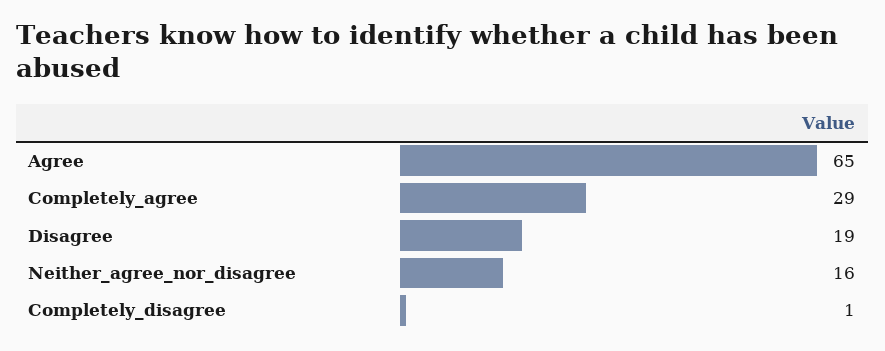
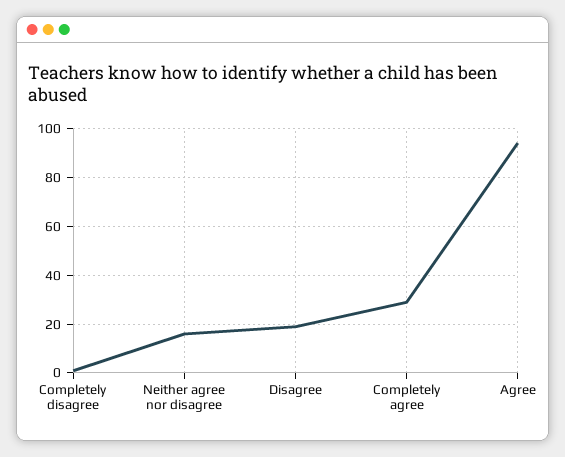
  {
-   "Agree": 65,
+   "Agree": 95,
    "Completely_agree": 29,
    "Disagree": 19,
    "Neither_agree_nor_disagree": 16,
    "Completely_disagree": 1
  }

